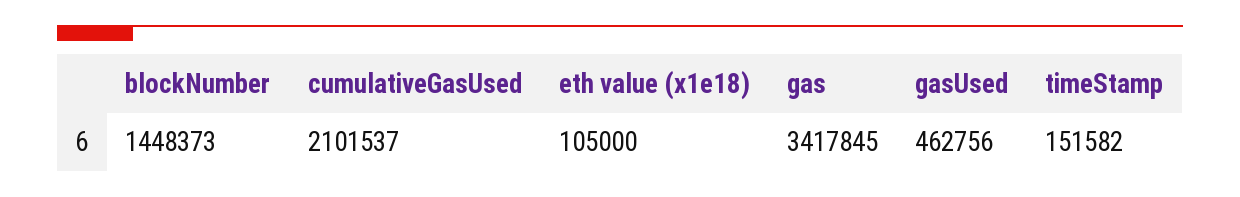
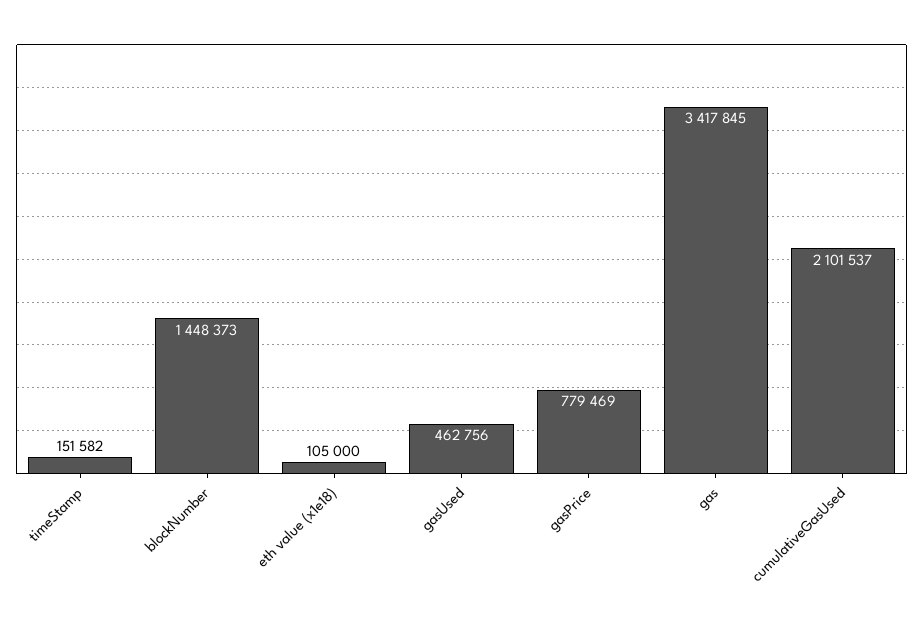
  {
    "blockNumber": 1448373,
    "cumulativeGasUsed": 2101537,
    "eth value (x1e18)": 105000,
    "gas": 3417845,
    "gasUsed": 462756,
-   "timeStamp": 151582
+   "timeStamp": 151582,
+   "gasPrice": 779469
  }

